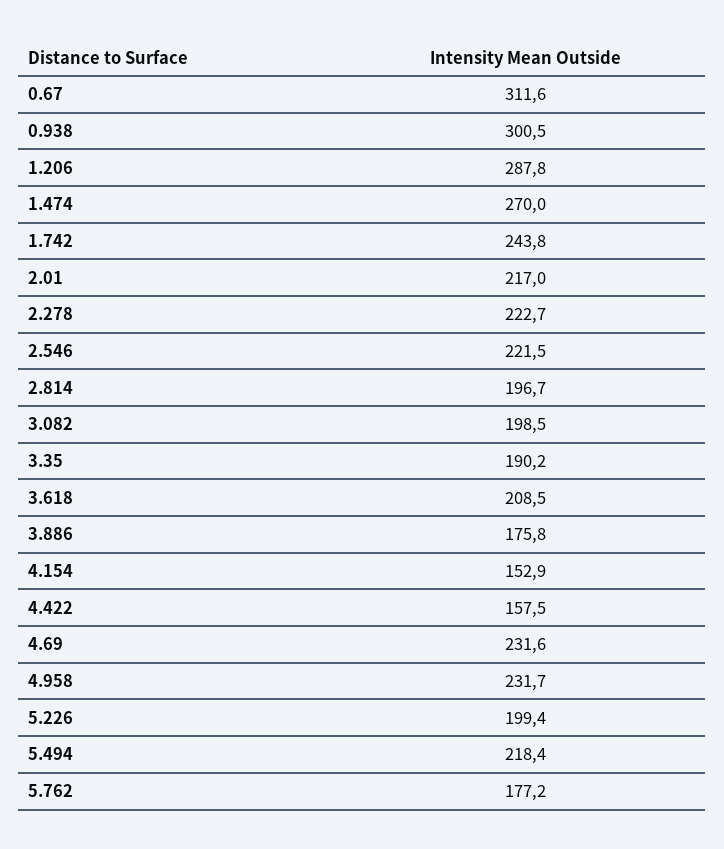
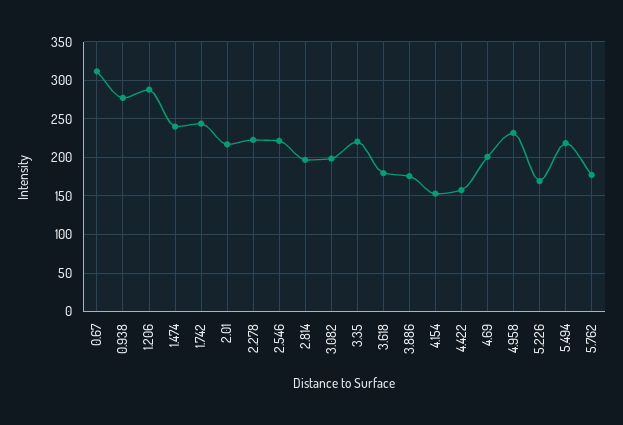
  {
    "0.67": 311.6,
-   "0.938": 300.5,
+   "0.938": 280,
    "1.206": 287.8,
-   "1.474": 270,
+   "1.474": 240,
    "1.742": 243.8,
    "2.01": 217,
    "2.278": 222.7,
    "2.546": 221.5,
    "2.814": 196.7,
    "3.082": 198.5,
-   "3.35": 190.2,
+   "3.35": 220,
-   "3.618": 208.5,
+   "3.618": 180,
    "3.886": 175.8,
    "4.154": 152.9,
    "4.422": 157.5,
-   "4.69": 231.6,
+   "4.69": 200,
    "4.958": 231.7,
-   "5.226": 199.4,
+   "5.226": 170,
    "5.494": 218.4,
    "5.762": 177.2
  }

